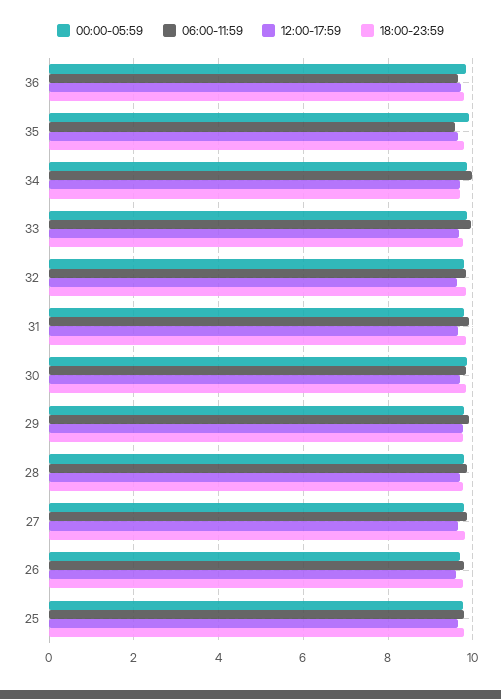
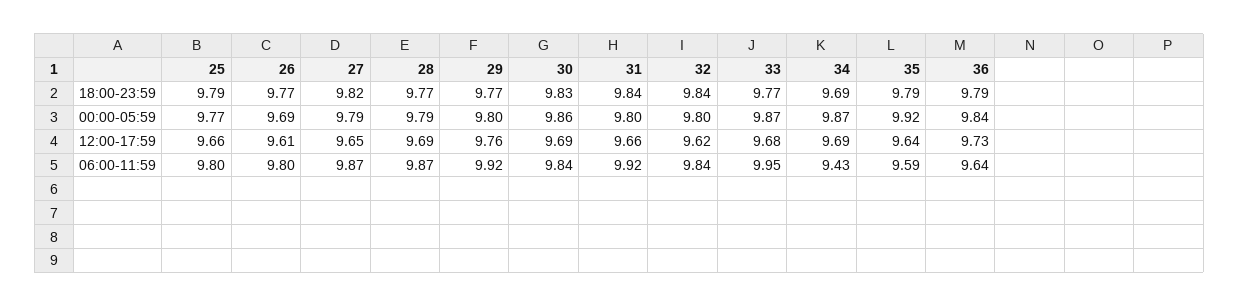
  {
    "00:00-05:59": {
      "36": 9.84,
      "35": 9.92,
      "34": 9.87,
      "33": 9.87,
      "32": 9.8,
      "31": 9.8,
      "30": 9.86,
      "29": 9.8,
      "28": 9.79,
      "27": 9.79,
      "26": 9.69,
      "25": 9.77
    },
    "06:00-11:59": {
      "36": 9.64,
      "35": 9.59,
-     "34": 10,
+     "34": 9.43,
      "33": 9.95,
      "32": 9.84,
      "31": 9.92,
      "30": 9.84,
      "29": 9.92,
      "28": 9.87,
      "27": 9.87,
      "26": 9.8,
      "25": 9.8
    },
    "12:00-17:59": {
      "36": 9.73,
      "35": 9.64,
      "34": 9.69,
      "33": 9.68,
      "32": 9.62,
      "31": 9.66,
      "30": 9.69,
      "29": 9.76,
      "28": 9.69,
      "27": 9.65,
      "26": 9.61,
      "25": 9.66
    },
    "18:00-23:59": {
      "36": 9.79,
      "35": 9.79,
      "34": 9.69,
      "33": 9.77,
      "32": 9.84,
      "31": 9.84,
      "30": 9.83,
      "29": 9.77,
      "28": 9.77,
      "27": 9.82,
      "26": 9.77,
      "25": 9.79
    }
  }

